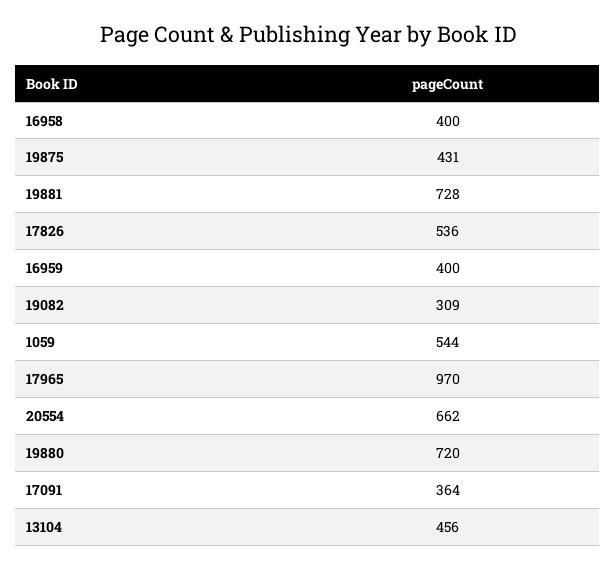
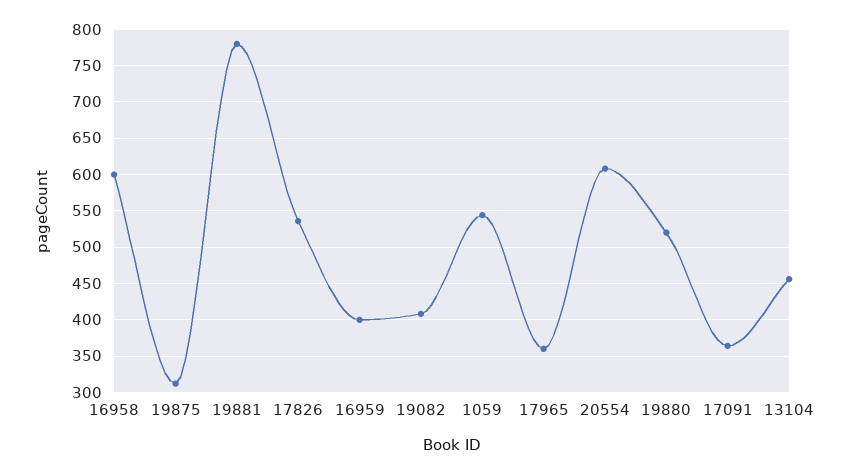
  {
-   "16958": 400,
+   "16958": 600,
-   "19875": 431,
+   "19875": 310,
-   "19881": 728,
+   "19881": 780,
    "17826": 536,
    "16959": 400,
-   "19082": 309,
+   "19082": 410,
    "1059": 544,
-   "17965": 970,
+   "17965": 360,
-   "20554": 662,
+   "20554": 610,
-   "19880": 720,
+   "19880": 520,
    "17091": 364,
    "13104": 456
  }

